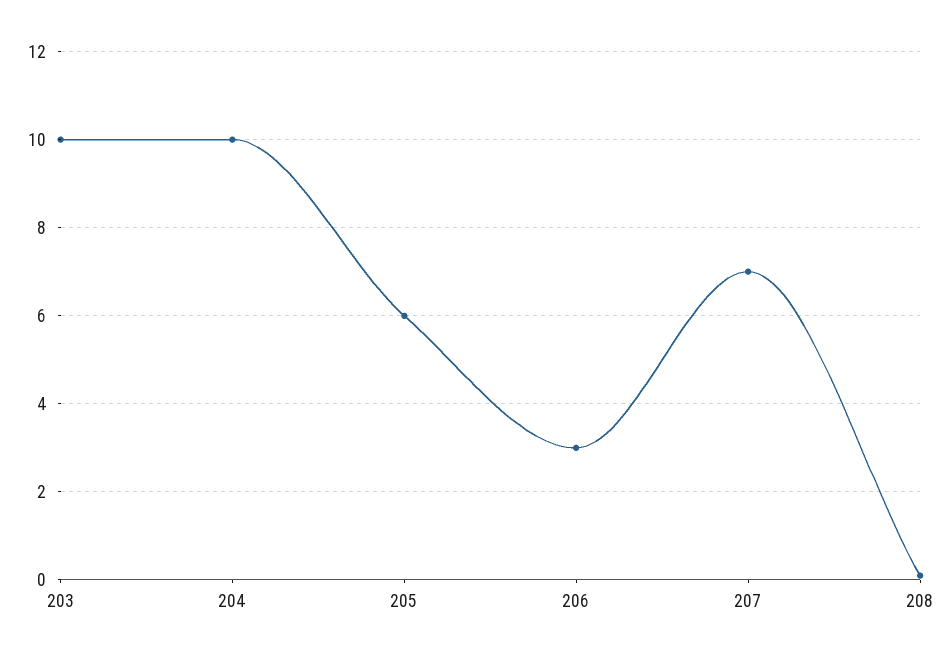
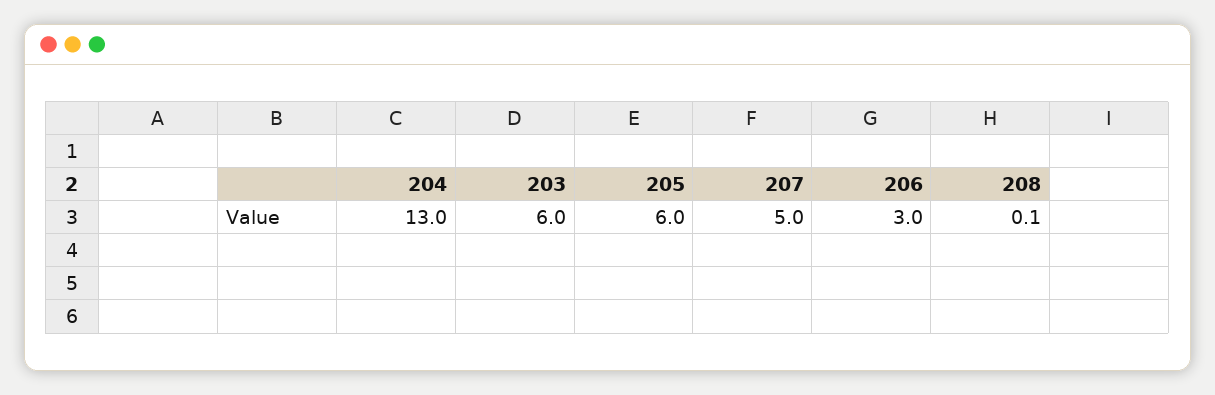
  {
-   "203": 10,
+   "203": 6,
-   "204": 10,
+   "204": 13,
    "205": 6,
    "206": 3,
-   "207": 7,
+   "207": 5,
    "208": 0.1
  }

